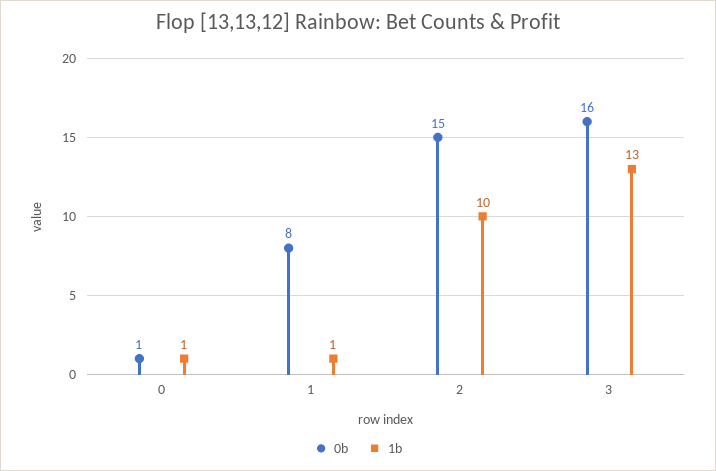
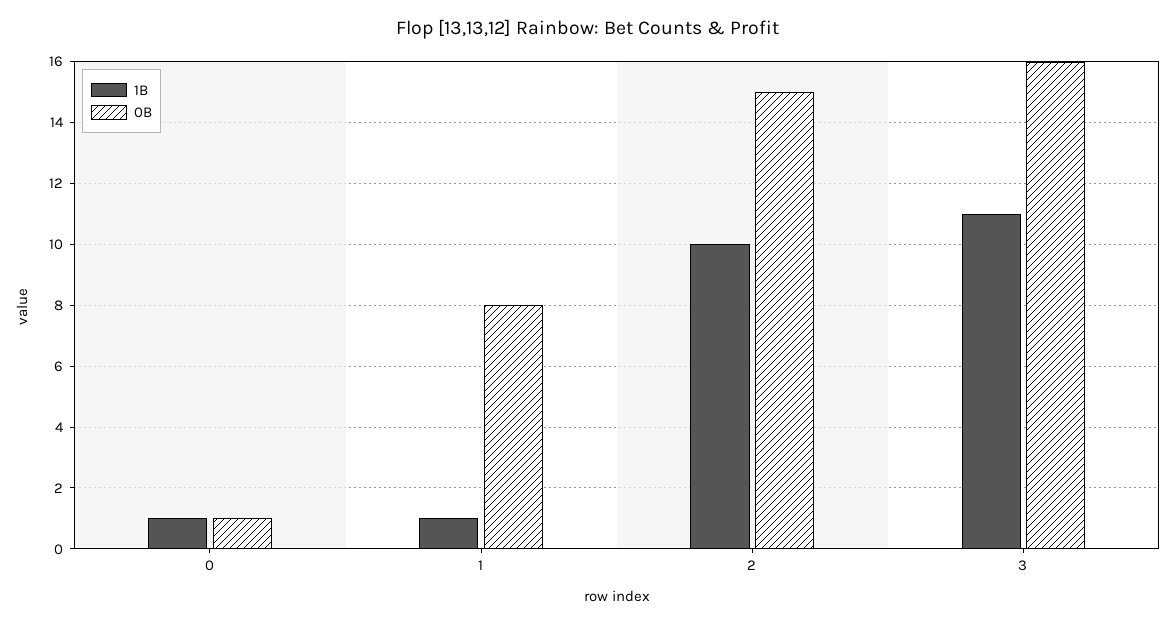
  {
    "0b": {
      "0": 1,
      "1": 8,
      "2": 15,
      "3": 16
    },
    "1b": {
      "0": 1,
      "1": 1,
      "2": 10,
-     "3": 13
+     "3": 11
    }
  }

